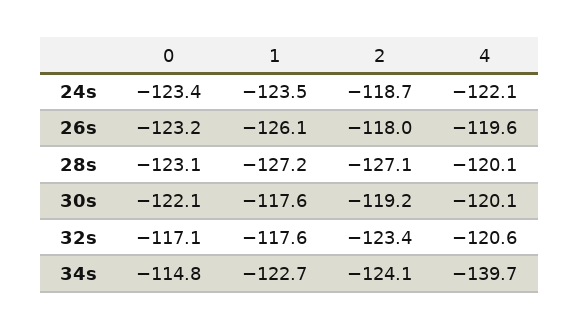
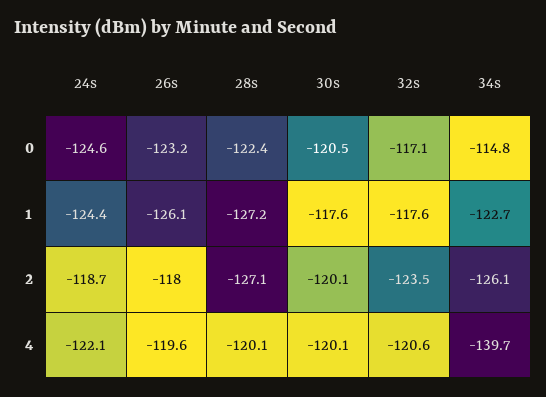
  {
    "0": {
-     "24s": -123.4,
+     "24s": -124.6,
      "26s": -123.2,
-     "28s": -123.1,
+     "28s": -122.4,
-     "30s": -122.1,
+     "30s": -120.5,
      "32s": -117.1,
      "34s": -114.8
    },
    "1": {
-     "24s": -123.5,
+     "24s": -124.4,
      "26s": -126.1,
      "28s": -127.2,
      "30s": -117.6,
      "32s": -117.6,
      "34s": -122.7
    },
    "2": {
      "24s": -118.7,
      "26s": -118,
      "28s": -127.1,
-     "30s": -119.2,
+     "30s": -120.1,
-     "32s": -123.4,
+     "32s": -123.5,
-     "34s": -124.1
+     "34s": -126.1
    },
    "4": {
      "24s": -122.1,
      "26s": -119.6,
      "28s": -120.1,
      "30s": -120.1,
      "32s": -120.6,
      "34s": -139.7
    }
  }

